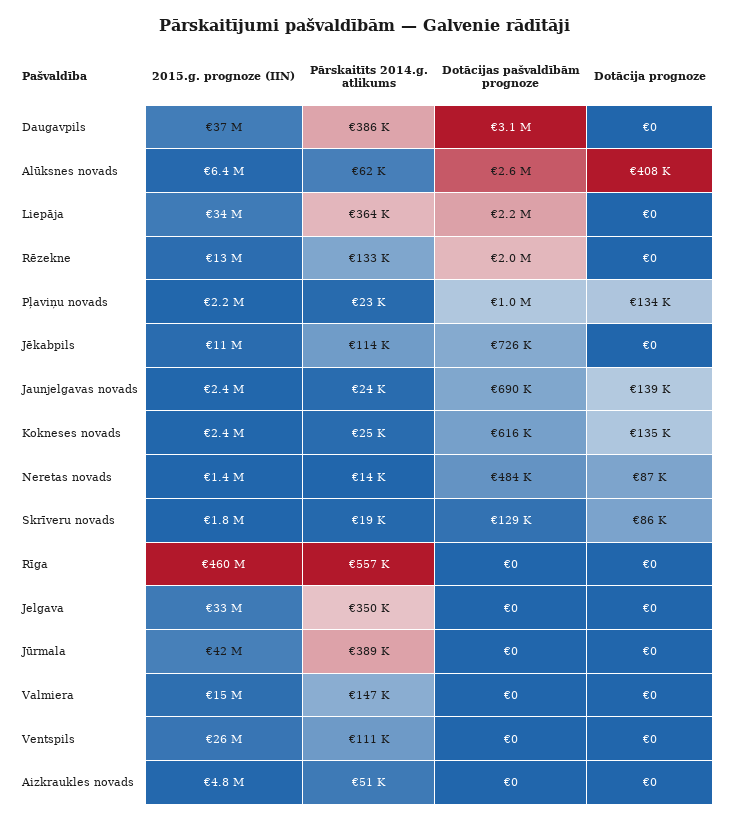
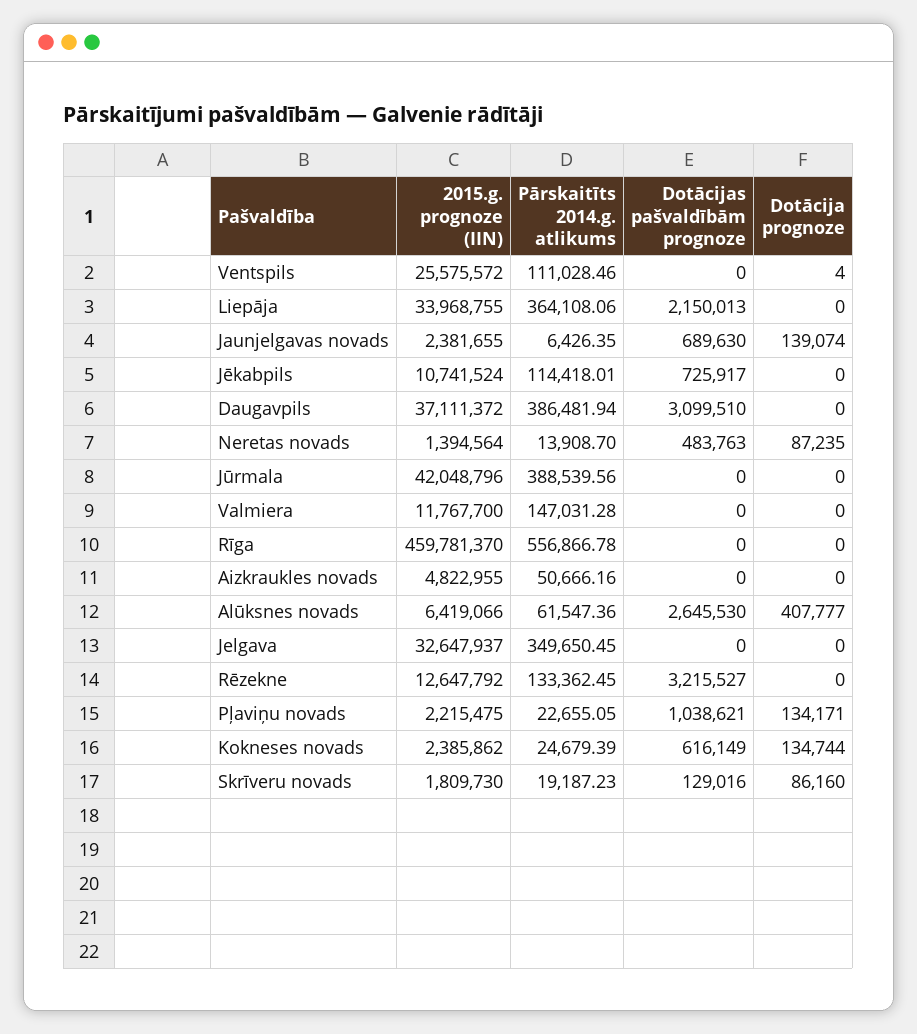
  {
    "2015.g. prognoze (IIN)": {
      "Daugavpils": 37111372,
      "Alūksnes novads": 6419066,
      "Liepāja": 33968755,
      "Rēzekne": 12647792,
      "Pļaviņu novads": 2215475,
      "Jēkabpils": 10741524,
      "Jaunjelgavas novads": 2381655,
      "Kokneses novads": 2385862,
      "Neretas novads": 1394564,
      "Skrīveru novads": 1809730,
      "Rīga": 459781370,
      "Jelgava": 32647937,
      "Jūrmala": 42048796,
-     "Valmiera": 15000000,
+     "Valmiera": 11767700,
      "Ventspils": 25575572,
      "Aizkraukles novads": 4822955
    },
    "Pārskaitīts 2014.g. atlikums": {
      "Daugavpils": 386481.94,
      "Alūksnes novads": 61547.36,
      "Liepāja": 364108.06,
      "Rēzekne": 133362.45,
      "Pļaviņu novads": 22655.05,
      "Jēkabpils": 114418.01,
-     "Jaunjelgavas novads": 24000,
+     "Jaunjelgavas novads": 6426.35,
      "Kokneses novads": 24679.39,
      "Neretas novads": 13908.7,
      "Skrīveru novads": 19187.23,
      "Rīga": 556866.78,
      "Jelgava": 349650.45,
      "Jūrmala": 388539.56,
      "Valmiera": 147031.28,
      "Ventspils": 111028.46,
      "Aizkraukles novads": 50666.16
    },
    "Dotācijas pašvaldībām prognoze": {
      "Daugavpils": 3099510,
      "Alūksnes novads": 2645530,
      "Liepāja": 2150013,
-     "Rēzekne": 2000000,
+     "Rēzekne": 3215527,
      "Pļaviņu novads": 1038621,
      "Jēkabpils": 725917,
      "Jaunjelgavas novads": 689630,
      "Kokneses novads": 616149,
      "Neretas novads": 483763,
      "Skrīveru novads": 129016,
      "Rīga": 0,
      "Jelgava": 0,
      "Jūrmala": 0,
      "Valmiera": 0,
      "Ventspils": 0,
      "Aizkraukles novads": 0
    },
    "Dotācija prognoze": {
      "Daugavpils": 0,
      "Alūksnes novads": 407777,
      "Liepāja": 0,
      "Rēzekne": 0,
      "Pļaviņu novads": 134171,
      "Jēkabpils": 0,
      "Jaunjelgavas novads": 139074,
      "Kokneses novads": 134744,
      "Neretas novads": 87235,
      "Skrīveru novads": 86160,
      "Rīga": 0,
      "Jelgava": 0,
      "Jūrmala": 0,
      "Valmiera": 0,
-     "Ventspils": 0,
+     "Ventspils": 4,
      "Aizkraukles novads": 0
    }
  }

